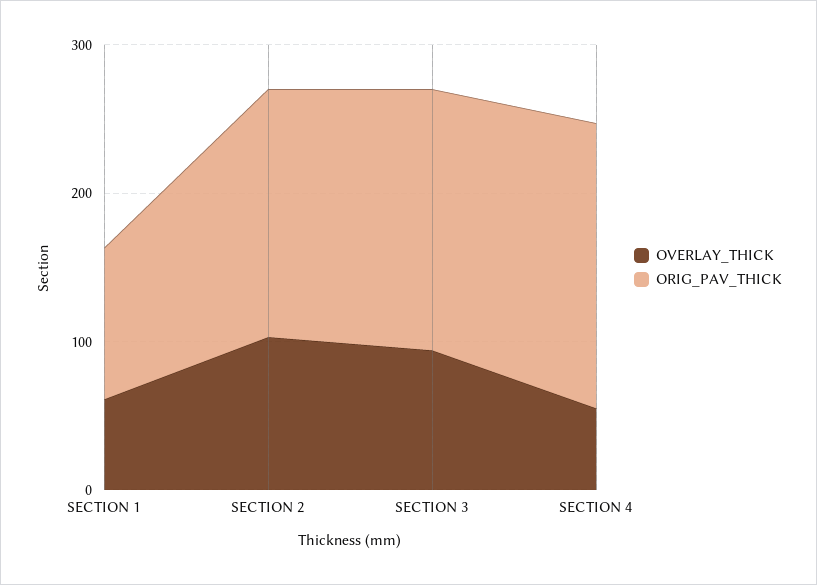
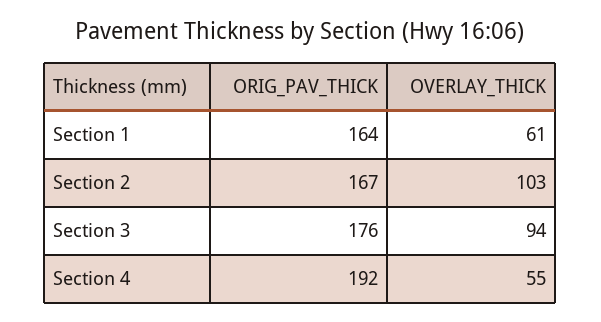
  {
    "OVERLAY_THICK": {
      "SECTION 1": 61,
      "SECTION 2": 103,
      "SECTION 3": 94,
      "SECTION 4": 55
    },
    "ORIG_PAV_THICK": {
-     "SECTION 1": 100,
+     "SECTION 1": 164,
      "SECTION 2": 167,
      "SECTION 3": 176,
      "SECTION 4": 192
    }
  }

